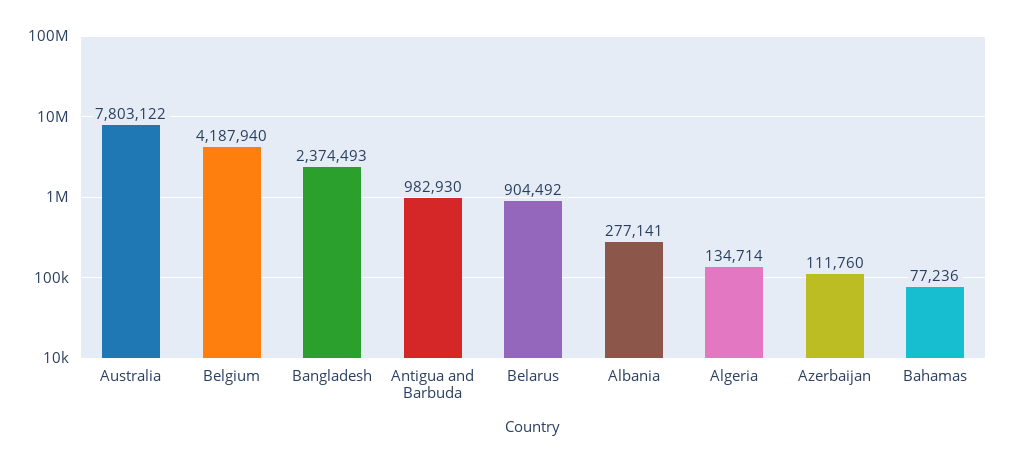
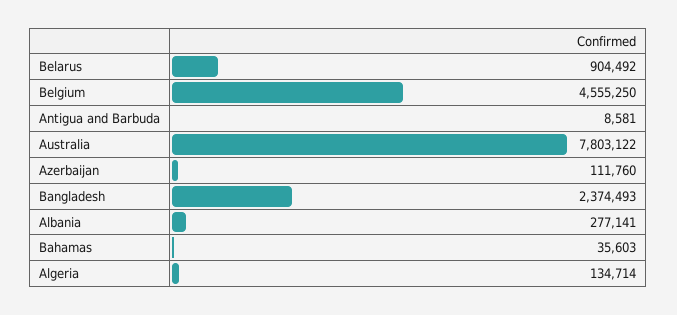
  {
    "Australia": 7803122,
-   "Belgium": 4187940,
+   "Belgium": 4555250,
    "Bangladesh": 2374493,
-   "Antigua and Barbuda": 982930,
+   "Antigua and Barbuda": 8581,
    "Belarus": 904492,
    "Albania": 277141,
    "Algeria": 134714,
    "Azerbaijan": 111760,
-   "Bahamas": 77236
+   "Bahamas": 35603
  }

